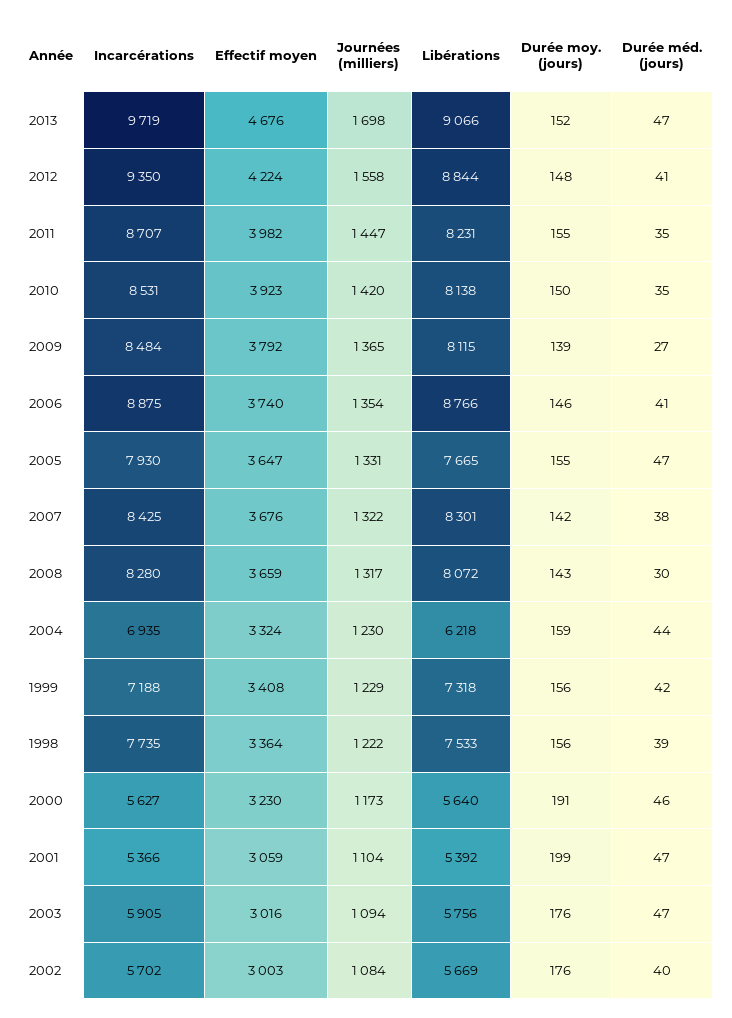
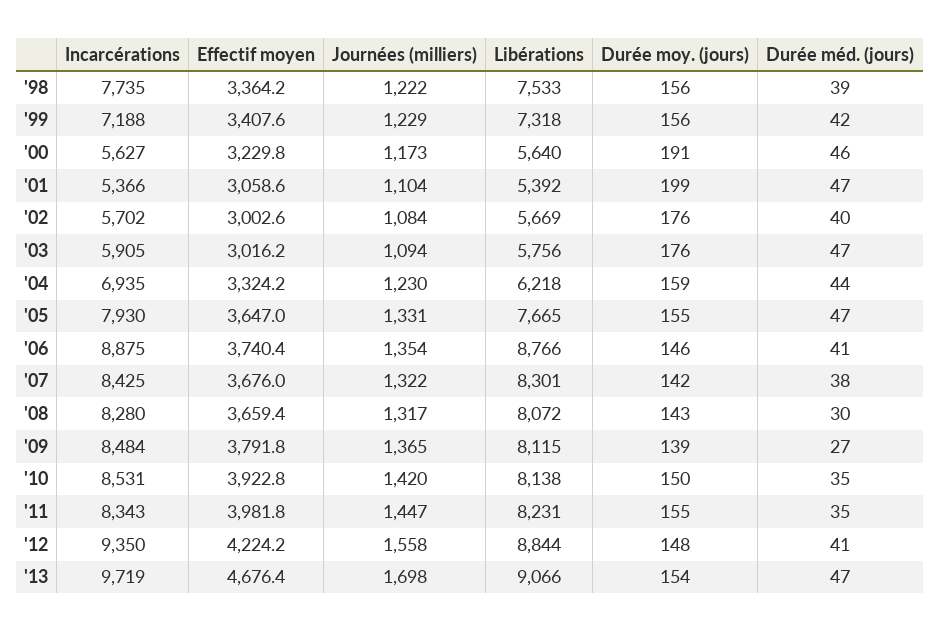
  {
    "Incarcérations": {
      "2013": 9719,
      "2012": 9350,
-     "2011": 8707,
+     "2011": 8343,
      "2010": 8531,
      "2009": 8484,
      "2006": 8875,
      "2005": 7930,
      "2007": 8425,
      "2008": 8280,
      "2004": 6935,
      "1999": 7188,
      "1998": 7735,
      "2000": 5627,
      "2001": 5366,
      "2003": 5905,
      "2002": 5702
    },
    "Effectif moyen": {
      "2013": 4676.4,
      "2012": 4224.2,
      "2011": 3981.8,
      "2010": 3922.8,
      "2009": 3791.8,
      "2006": 3740.4,
      "2005": 3647,
      "2007": 3676,
      "2008": 3659.4,
      "2004": 3324.2,
      "1999": 3407.6,
      "1998": 3364.2,
      "2000": 3229.8,
      "2001": 3058.6,
      "2003": 3016.2,
      "2002": 3002.6
    },
    "Journées (milliers)": {
      "2013": 1698,
      "2012": 1558,
      "2011": 1447,
      "2010": 1420,
      "2009": 1365,
      "2006": 1354,
      "2005": 1331,
      "2007": 1322,
      "2008": 1317,
      "2004": 1230,
      "1999": 1229,
      "1998": 1222,
      "2000": 1173,
      "2001": 1104,
      "2003": 1094,
      "2002": 1084
    },
    "Libérations": {
      "2013": 9066,
      "2012": 8844,
      "2011": 8231,
      "2010": 8138,
      "2009": 8115,
      "2006": 8766,
      "2005": 7665,
      "2007": 8301,
      "2008": 8072,
      "2004": 6218,
      "1999": 7318,
      "1998": 7533,
      "2000": 5640,
      "2001": 5392,
      "2003": 5756,
      "2002": 5669
    },
    "Durée moy. (jours)": {
-     "2013": 152,
+     "2013": 154,
      "2012": 148,
      "2011": 155,
      "2010": 150,
      "2009": 139,
      "2006": 146,
      "2005": 155,
      "2007": 142,
      "2008": 143,
      "2004": 159,
      "1999": 156,
      "1998": 156,
      "2000": 191,
      "2001": 199,
      "2003": 176,
      "2002": 176
    },
    "Durée méd. (jours)": {
      "2013": 47,
      "2012": 41,
      "2011": 35,
      "2010": 35,
      "2009": 27,
      "2006": 41,
      "2005": 47,
      "2007": 38,
      "2008": 30,
      "2004": 44,
      "1999": 42,
      "1998": 39,
      "2000": 46,
      "2001": 47,
      "2003": 47,
      "2002": 40
    }
  }

